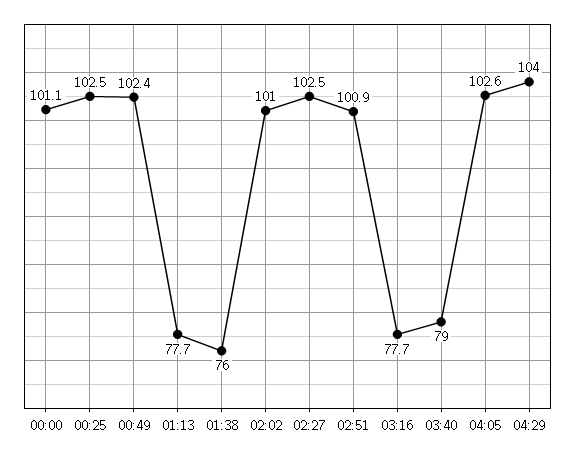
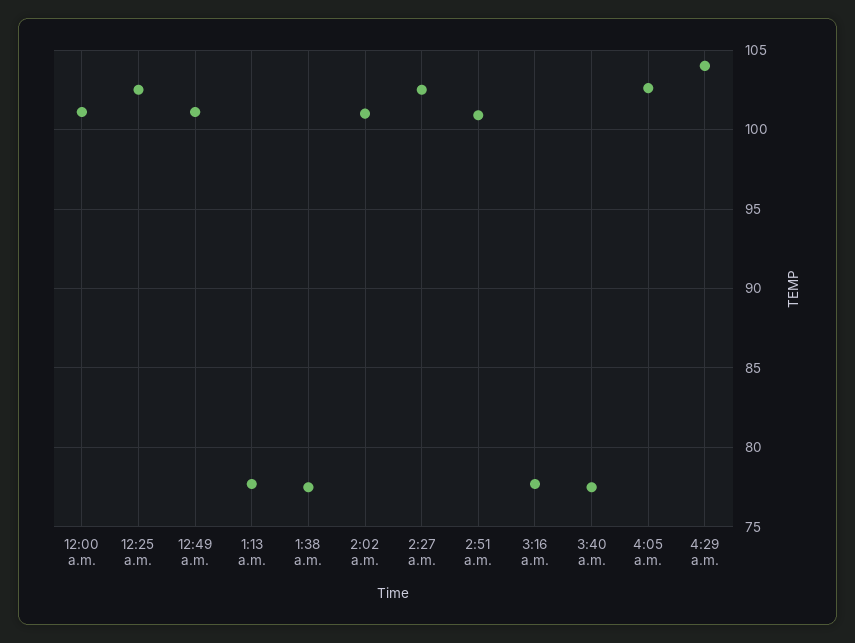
  {
    "00:00": 101.1,
    "00:25": 102.5,
-   "00:49": 102.4,
+   "00:49": 101,
    "01:13": 77.7,
-   "01:38": 76,
+   "01:38": 77.5,
    "02:02": 101,
    "02:27": 102.5,
    "02:51": 100.9,
    "03:16": 77.7,
-   "03:40": 79,
+   "03:40": 77.5,
    "04:05": 102.6,
    "04:29": 104
  }

